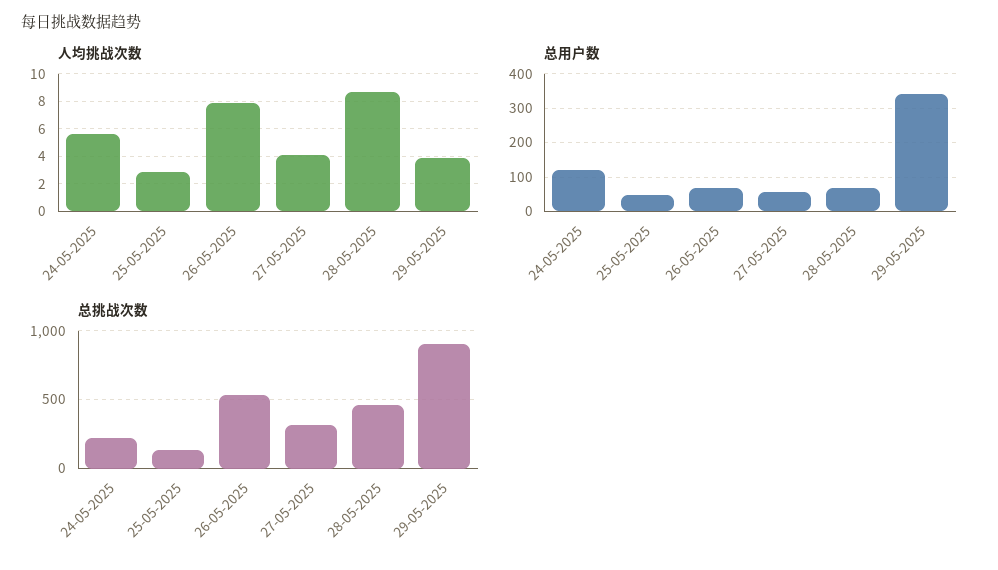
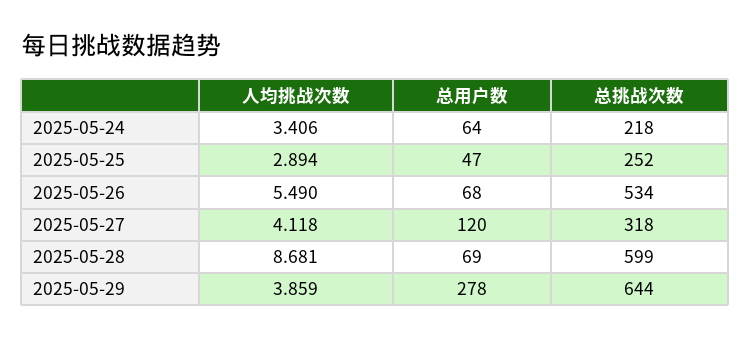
  {
    "人均挑战次数": {
-     "24-05-2025": 5.5,
+     "24-05-2025": 3.406,
      "25-05-2025": 2.894,
-     "26-05-2025": 8,
+     "26-05-2025": 5.49,
      "27-05-2025": 4.118,
      "28-05-2025": 8.681,
      "29-05-2025": 3.859
    },
    "总用户数": {
-     "24-05-2025": 120,
+     "24-05-2025": 64,
      "25-05-2025": 47,
      "26-05-2025": 68,
-     "27-05-2025": 60,
+     "27-05-2025": 120,
      "28-05-2025": 69,
-     "29-05-2025": 340
+     "29-05-2025": 278
    },
    "总挑战次数": {
      "24-05-2025": 218,
-     "25-05-2025": 150,
+     "25-05-2025": 252,
      "26-05-2025": 534,
      "27-05-2025": 318,
-     "28-05-2025": 450,
+     "28-05-2025": 599,
-     "29-05-2025": 900
+     "29-05-2025": 644
    }
  }

